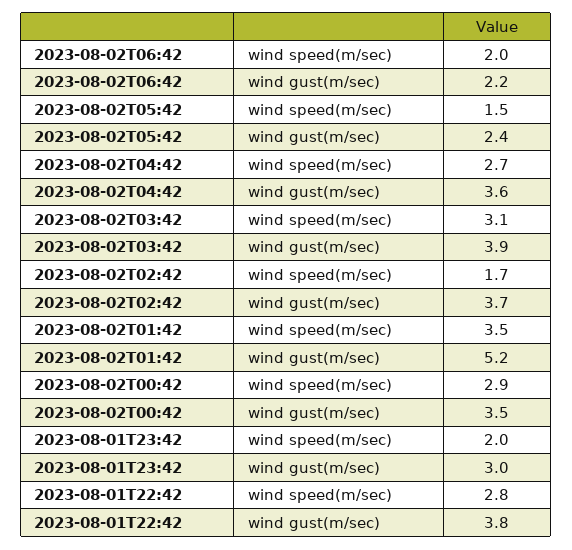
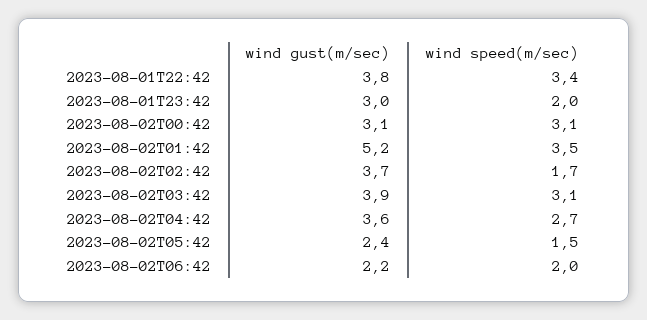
  {
    "2023-08-02T06:42": {
      "wind speed(m/sec)": 2,
      "wind gust(m/sec)": 2.2
    },
    "2023-08-02T05:42": {
      "wind speed(m/sec)": 1.5,
      "wind gust(m/sec)": 2.4
    },
    "2023-08-02T04:42": {
      "wind speed(m/sec)": 2.7,
      "wind gust(m/sec)": 3.6
    },
    "2023-08-02T03:42": {
      "wind speed(m/sec)": 3.1,
      "wind gust(m/sec)": 3.9
    },
    "2023-08-02T02:42": {
      "wind speed(m/sec)": 1.7,
      "wind gust(m/sec)": 3.7
    },
    "2023-08-02T01:42": {
      "wind speed(m/sec)": 3.5,
      "wind gust(m/sec)": 5.2
    },
    "2023-08-02T00:42": {
-     "wind speed(m/sec)": 2.9,
+     "wind speed(m/sec)": 3.1,
-     "wind gust(m/sec)": 3.5
+     "wind gust(m/sec)": 3.1
    },
    "2023-08-01T23:42": {
      "wind speed(m/sec)": 2,
      "wind gust(m/sec)": 3
    },
    "2023-08-01T22:42": {
-     "wind speed(m/sec)": 2.8,
+     "wind speed(m/sec)": 3.4,
      "wind gust(m/sec)": 3.8
    }
  }

